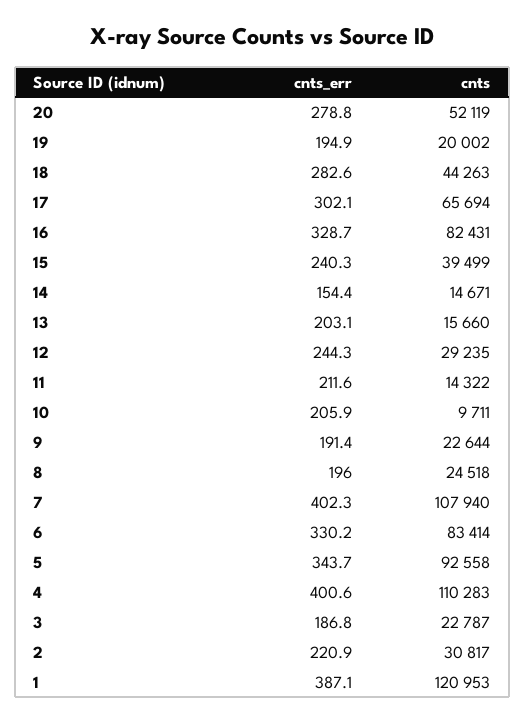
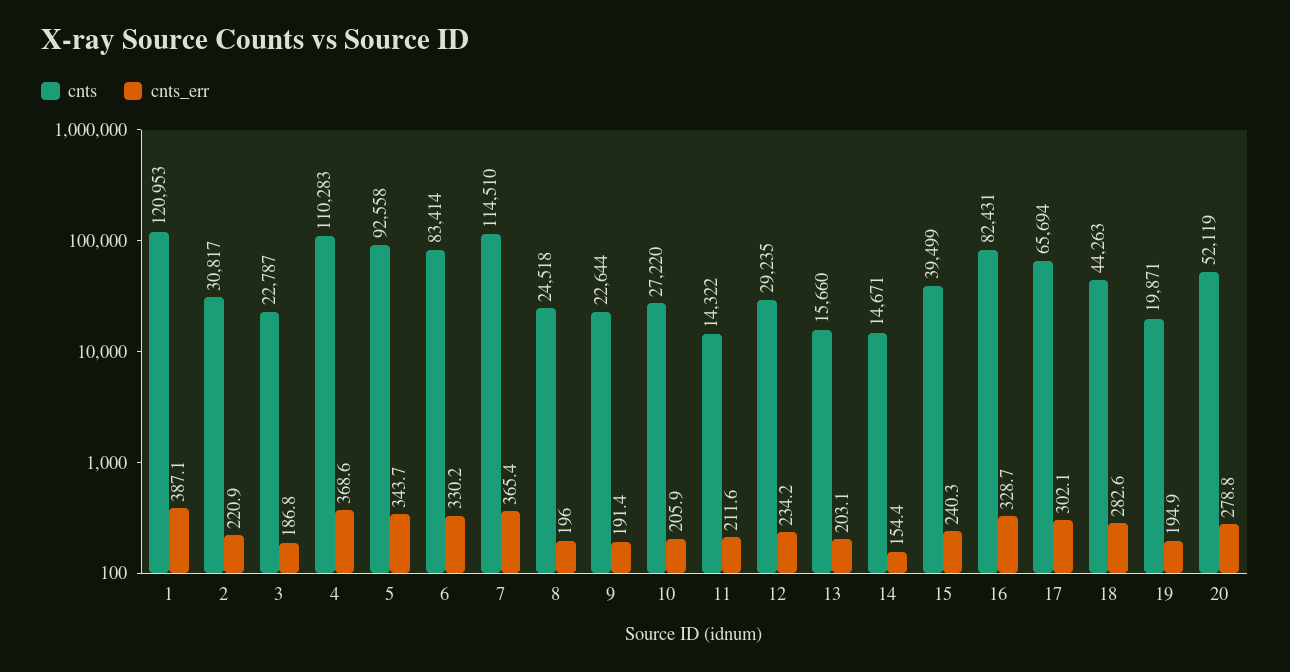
  {
    "cnts_err": {
      "20": 278.8,
      "19": 194.9,
      "18": 282.6,
      "17": 302.1,
      "16": 328.7,
      "15": 240.3,
      "14": 154.4,
      "13": 203.1,
-     "12": 244.3,
+     "12": 234.2,
      "11": 211.6,
      "10": 205.9,
      "9": 191.4,
      "8": 196,
-     "7": 402.3,
+     "7": 365.4,
      "6": 330.2,
      "5": 343.7,
-     "4": 400.6,
+     "4": 368.6,
      "3": 186.8,
      "2": 220.9,
      "1": 387.1
    },
    "cnts": {
      "20": 52119,
-     "19": 20002,
+     "19": 19871,
      "18": 44263,
      "17": 65694,
      "16": 82431,
      "15": 39499,
      "14": 14671,
      "13": 15660,
      "12": 29235,
      "11": 14322,
-     "10": 9711,
+     "10": 27220,
      "9": 22644,
      "8": 24518,
-     "7": 107940,
+     "7": 114510,
      "6": 83414,
      "5": 92558,
      "4": 110283,
      "3": 22787,
      "2": 30817,
      "1": 120953
    }
  }

